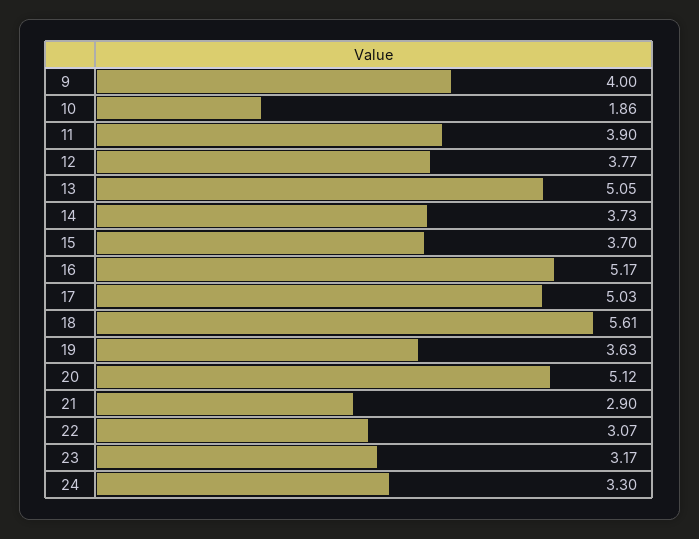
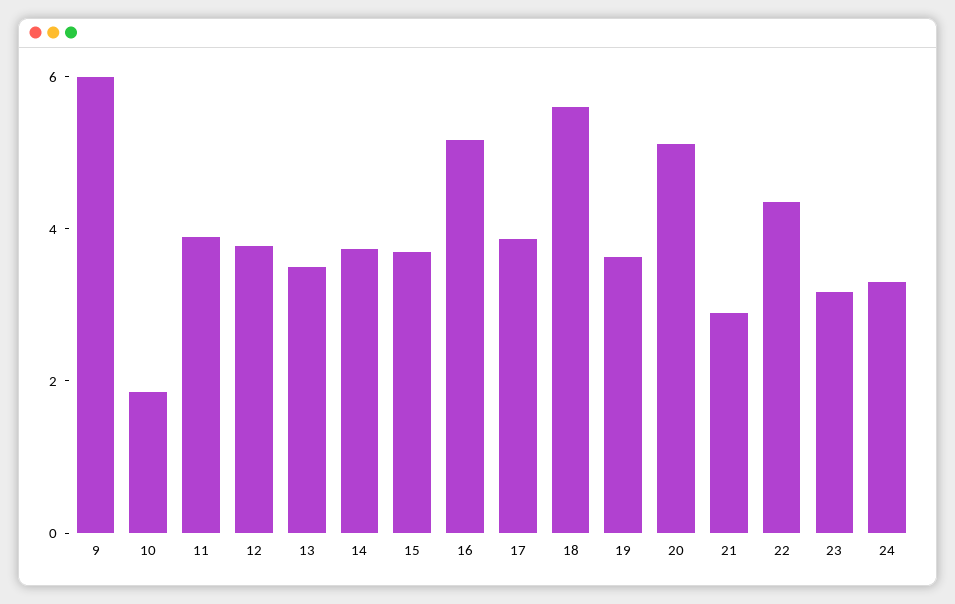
  {
-   "9": 4,
+   "9": 6,
    "10": 1.86,
    "11": 3.9,
    "12": 3.77,
-   "13": 5.05,
+   "13": 3.5,
    "14": 3.73,
    "15": 3.7,
    "16": 5.17,
-   "17": 5.03,
+   "17": 4,
    "18": 5.61,
    "19": 3.63,
    "20": 5.12,
    "21": 2.9,
-   "22": 3.07,
+   "22": 4.5,
    "23": 3.17,
    "24": 3.3
  }

